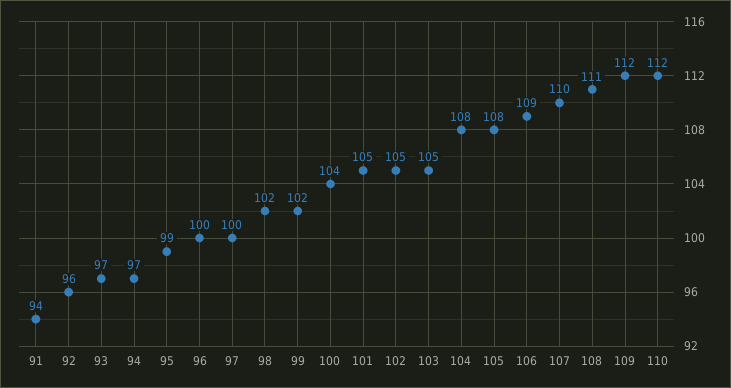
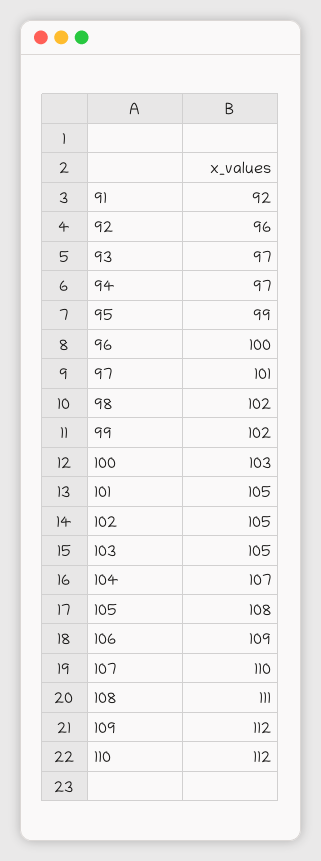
  {
-   "91": 94,
+   "91": 92,
    "92": 96,
    "93": 97,
    "94": 97,
    "95": 99,
    "96": 100,
-   "97": 100,
+   "97": 101,
    "98": 102,
    "99": 102,
-   "100": 104,
+   "100": 103,
    "101": 105,
    "102": 105,
    "103": 105,
-   "104": 108,
+   "104": 107,
    "105": 108,
    "106": 109,
    "107": 110,
    "108": 111,
    "109": 112,
    "110": 112
  }

